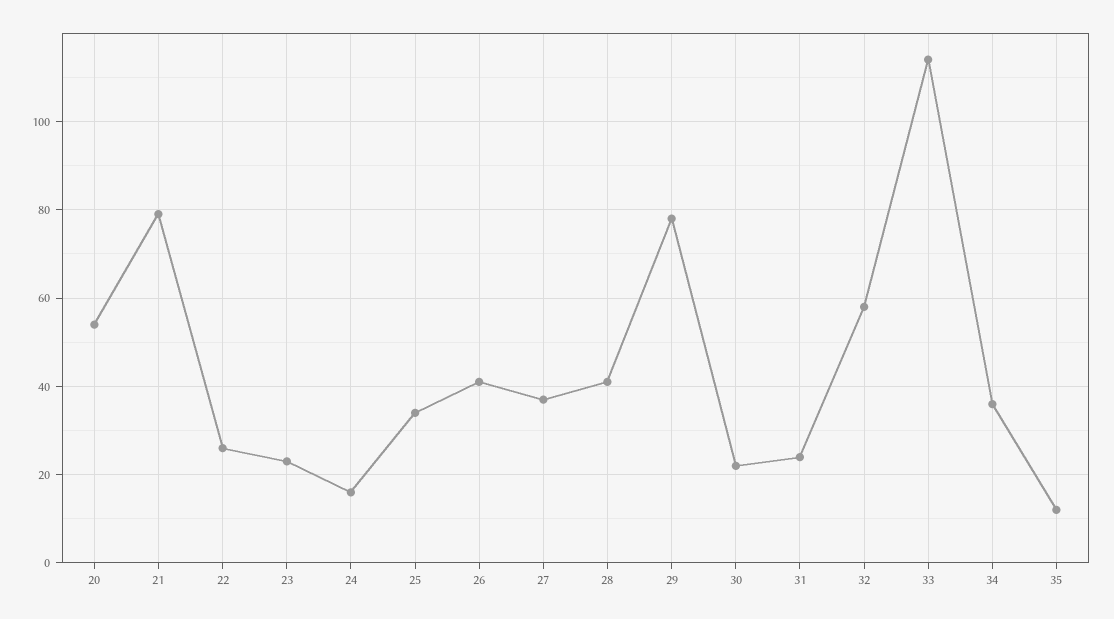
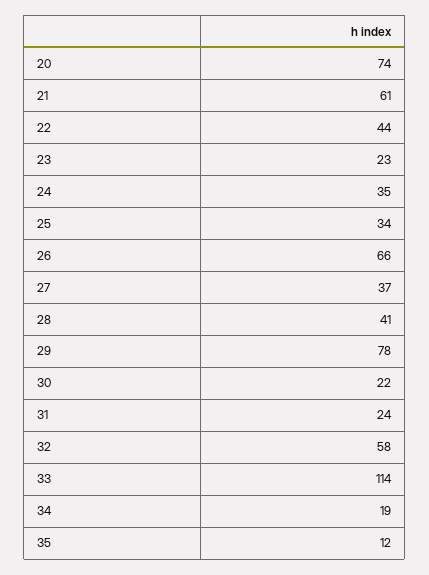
  {
-   "20": 55,
+   "20": 74,
-   "21": 80,
+   "21": 61,
-   "22": 25,
+   "22": 44,
    "23": 23,
-   "24": 15,
+   "24": 35,
    "25": 34,
-   "26": 40,
+   "26": 66,
    "27": 37,
    "28": 41,
    "29": 78,
    "30": 22,
    "31": 24,
    "32": 58,
    "33": 114,
-   "34": 35,
+   "34": 19,
    "35": 12
  }

